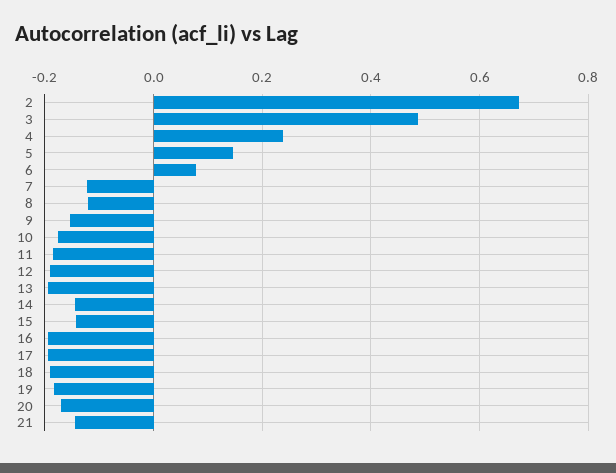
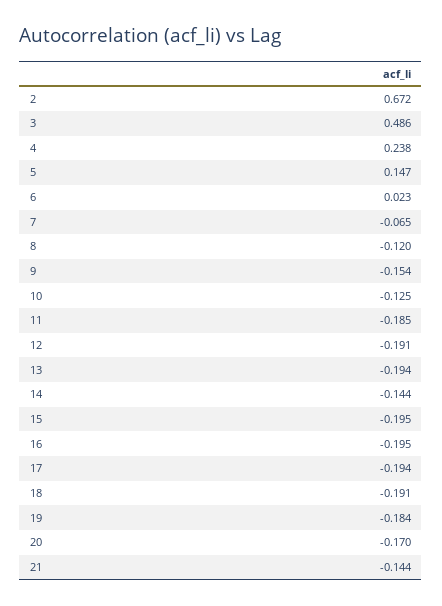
  {
    "2": 0.672,
    "3": 0.486,
    "4": 0.238,
    "5": 0.147,
-   "6": 0.08,
+   "6": 0.023,
-   "7": -0.12,
+   "7": -0.065,
    "8": -0.12,
    "9": -0.154,
-   "10": -0.18,
+   "10": -0.125,
    "11": -0.185,
    "12": -0.191,
    "13": -0.194,
    "14": -0.144,
-   "15": -0.14,
+   "15": -0.195,
    "16": -0.195,
    "17": -0.194,
    "18": -0.191,
    "19": -0.184,
    "20": -0.17,
    "21": -0.144
  }

